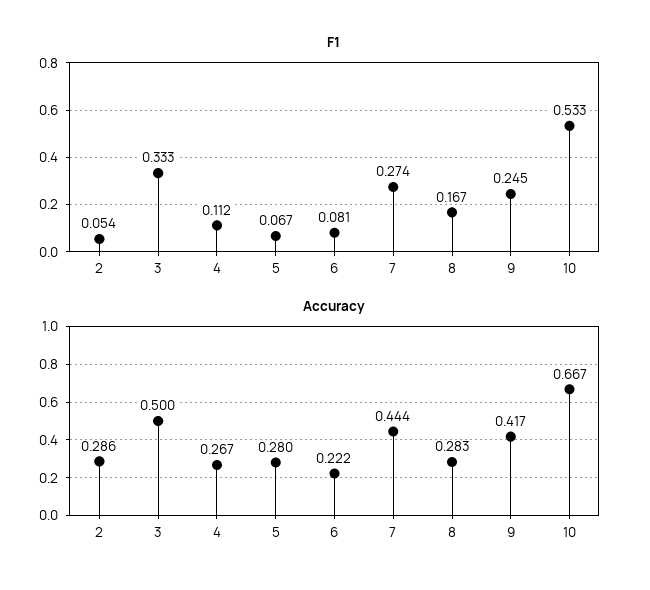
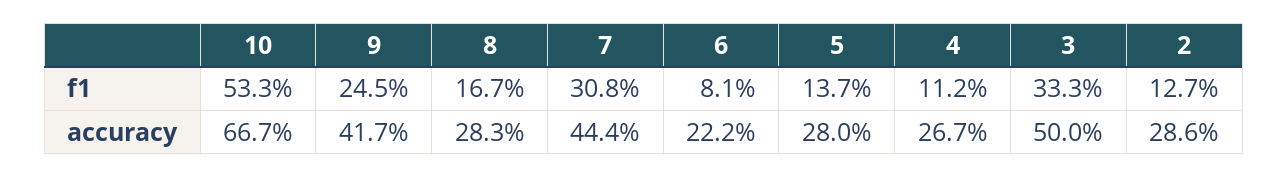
  {
    "F1": {
-     "2": 0.054,
+     "2": 0.127,
      "3": 0.333,
      "4": 0.112,
-     "5": 0.067,
+     "5": 0.137,
      "6": 0.081,
-     "7": 0.274,
+     "7": 0.308,
      "8": 0.167,
      "9": 0.245,
      "10": 0.533
    },
    "Accuracy": {
      "2": 0.286,
      "3": 0.5,
      "4": 0.267,
      "5": 0.28,
      "6": 0.222,
      "7": 0.444,
      "8": 0.283,
      "9": 0.417,
      "10": 0.667
    }
  }

